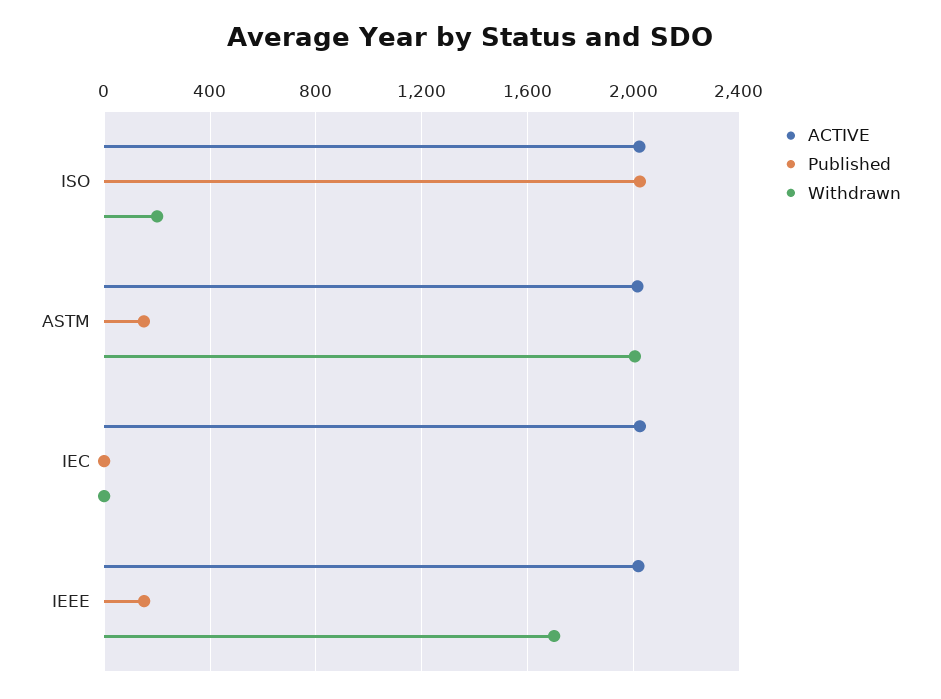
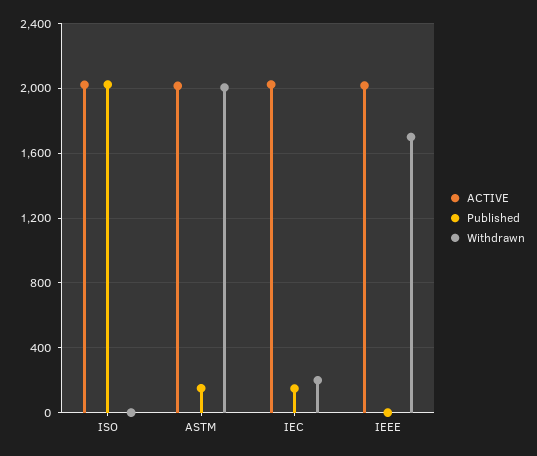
  {
    "ACTIVE": {
      "ISO": 2000,
      "ASTM": 2000,
      "IEC": 2000,
      "IEEE": 2000
    },
    "Published": {
      "ISO": 2000,
      "ASTM": 150,
-     "IEC": 0,
+     "IEC": 150,
-     "IEEE": 150
+     "IEEE": 0
    },
    "Withdrawn": {
-     "ISO": 200,
+     "ISO": 0,
      "ASTM": 2000,
-     "IEC": 0,
+     "IEC": 200,
      "IEEE": 1700
    }
  }

